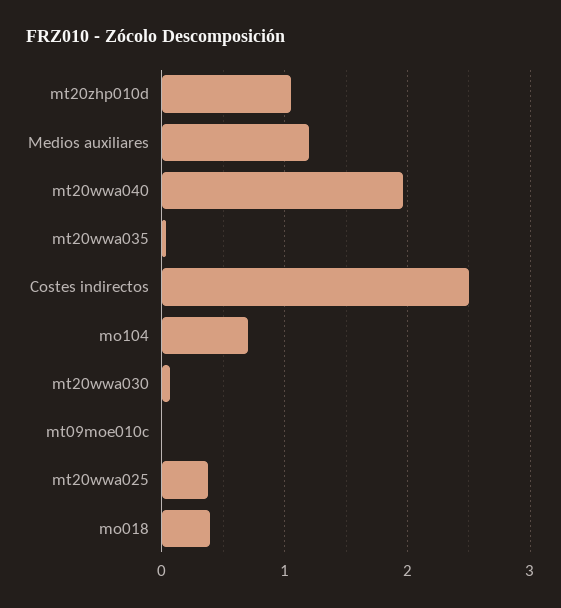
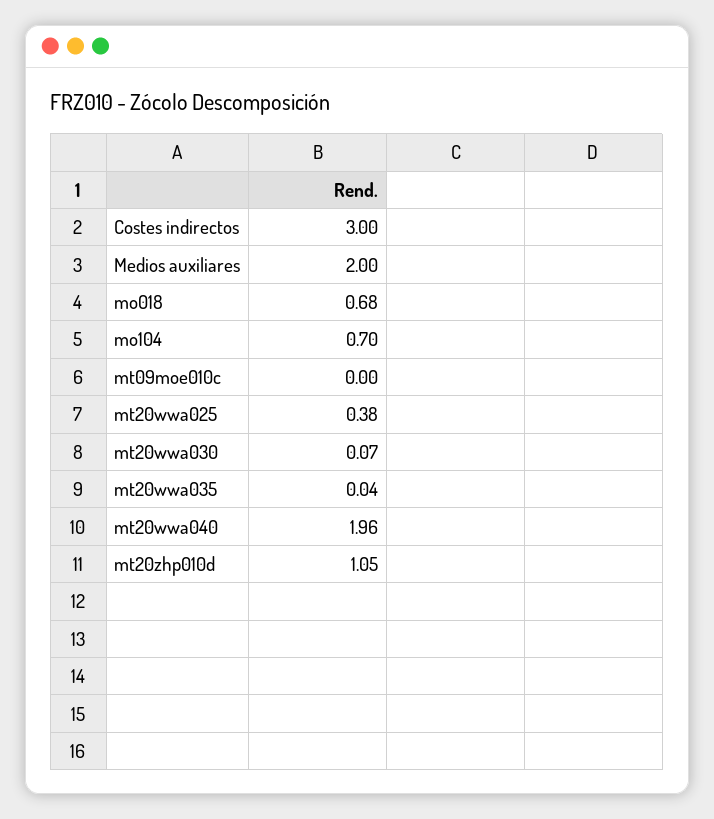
  {
    "mt20zhp010d": 1.05,
-   "Medios auxiliares": 1.2,
+   "Medios auxiliares": 2,
    "mt20wwa040": 1.96,
    "mt20wwa035": 0.04,
-   "Costes indirectos": 2.5,
+   "Costes indirectos": 3,
    "mo104": 0.7,
    "mt20wwa030": 0.07,
    "mt09moe010c": 0,
    "mt20wwa025": 0.38,
-   "mo018": 0.4
+   "mo018": 0.68
  }

